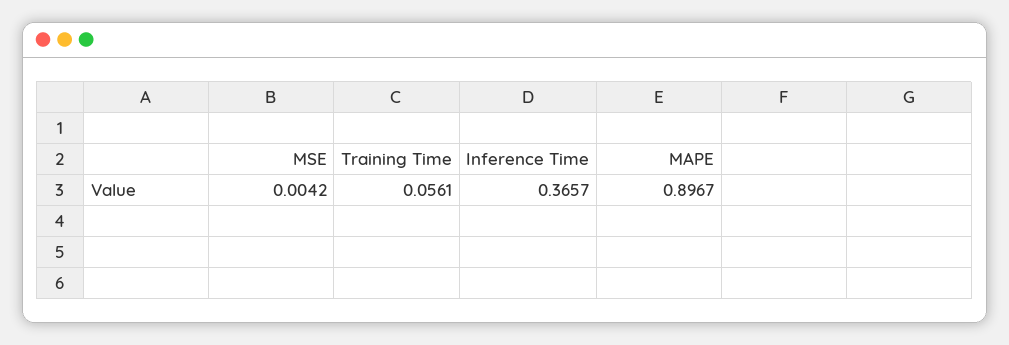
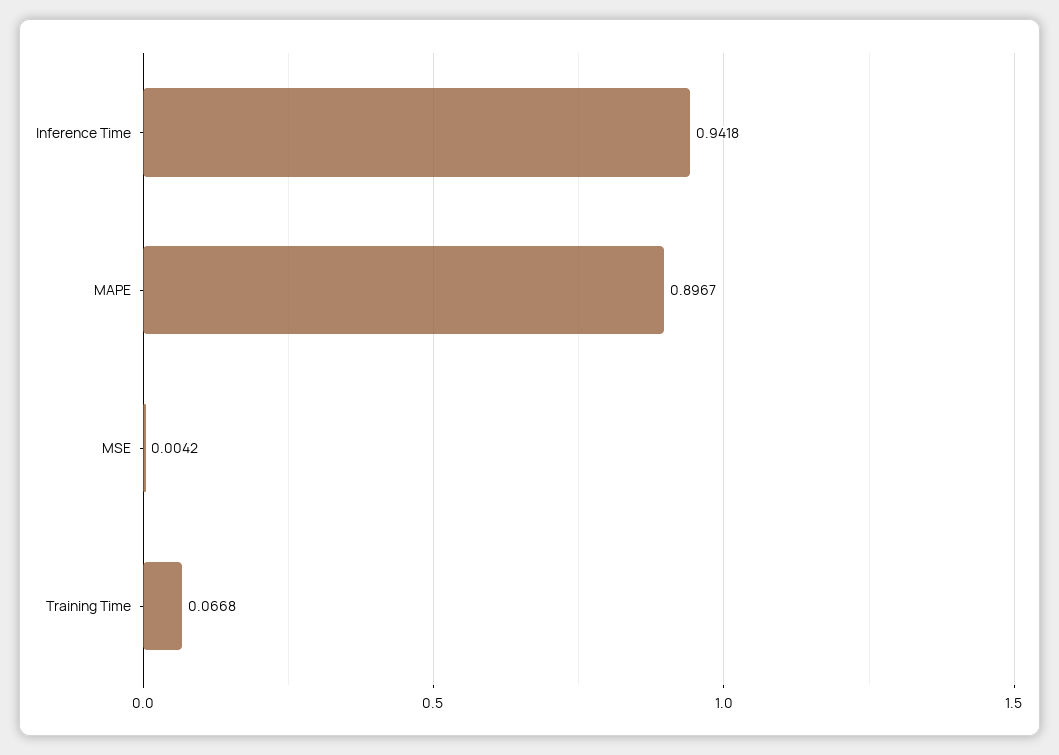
  {
    "MSE": 0.0042,
-   "Training Time": 0.0561,
+   "Training Time": 0.0668,
-   "Inference Time": 0.3657,
+   "Inference Time": 0.9418,
    "MAPE": 0.8967
  }

